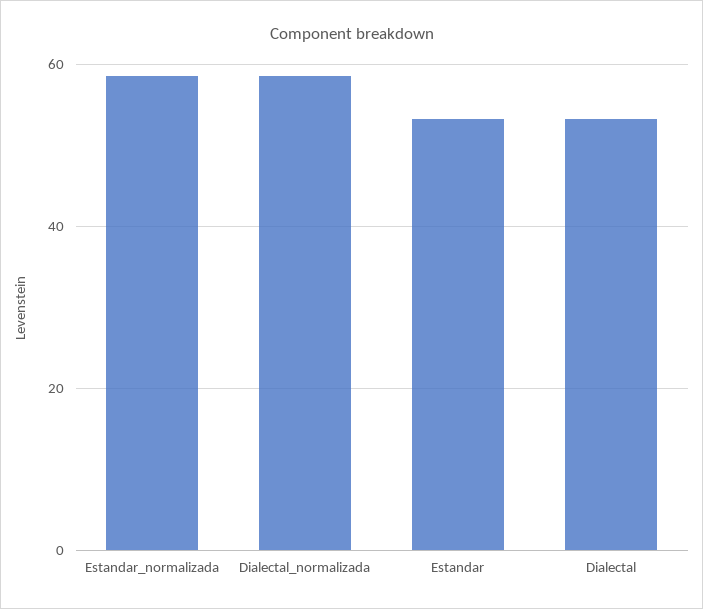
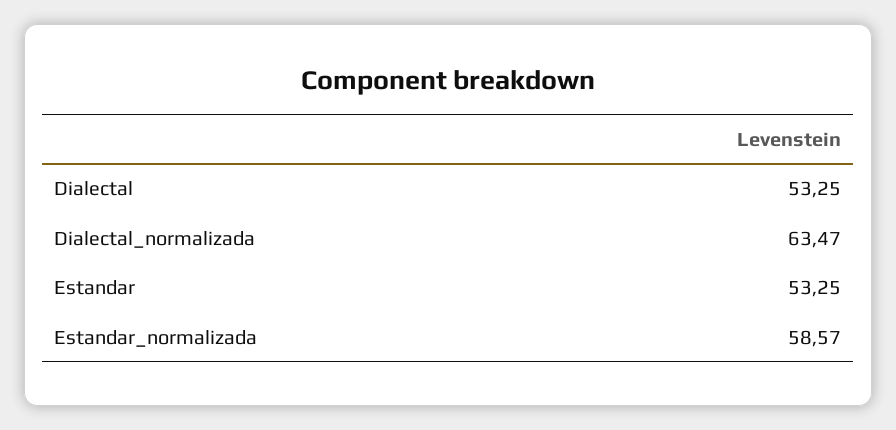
  {
    "Estandar_normalizada": 58.57,
-   "Dialectal_normalizada": 58,
+   "Dialectal_normalizada": 63.47,
    "Estandar": 53.25,
    "Dialectal": 53.25
  }

